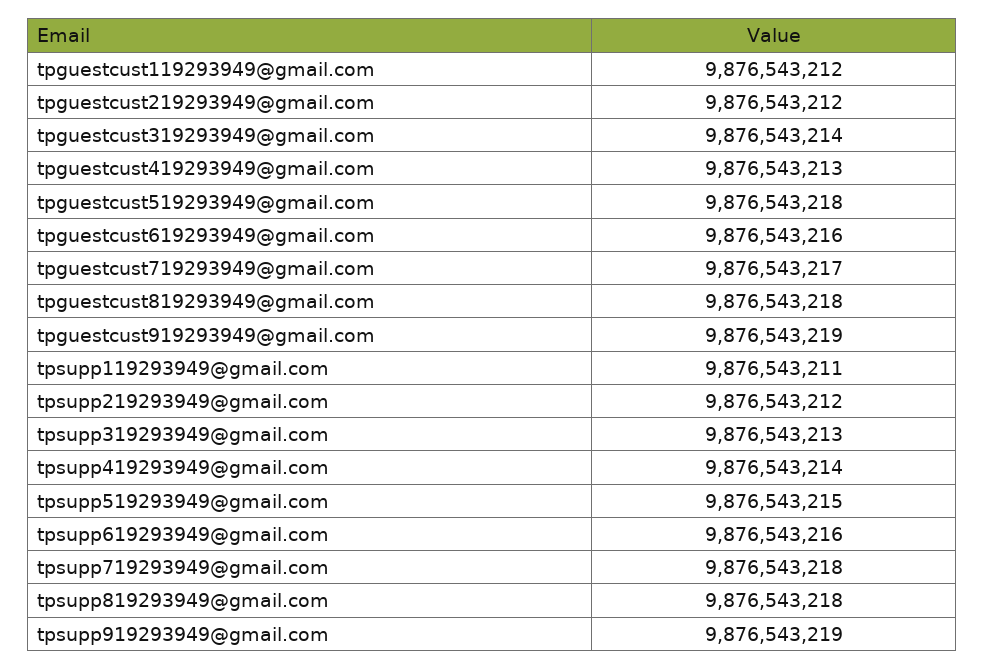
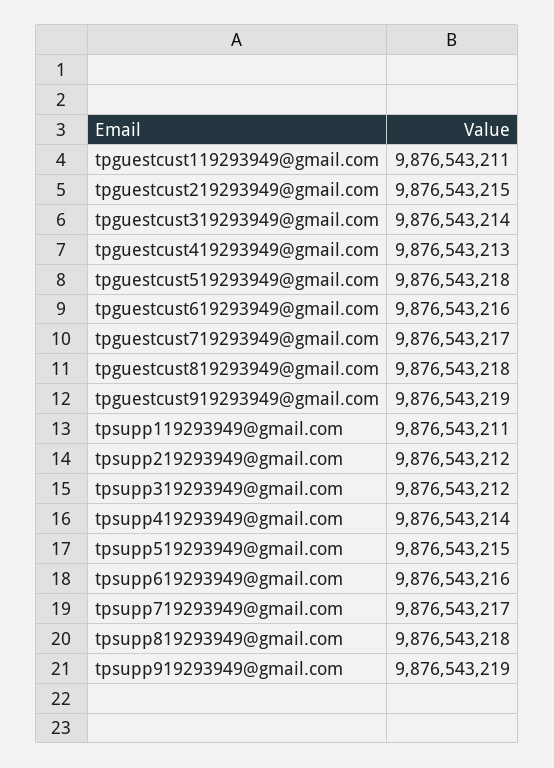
  {
-   "tpguestcust119293949@gmail.com": 9876543212,
+   "tpguestcust119293949@gmail.com": 9876543211,
-   "tpguestcust219293949@gmail.com": 9876543212,
+   "tpguestcust219293949@gmail.com": 9876543215,
    "tpguestcust319293949@gmail.com": 9876543214,
    "tpguestcust419293949@gmail.com": 9876543213,
    "tpguestcust519293949@gmail.com": 9876543218,
    "tpguestcust619293949@gmail.com": 9876543216,
    "tpguestcust719293949@gmail.com": 9876543217,
    "tpguestcust819293949@gmail.com": 9876543218,
    "tpguestcust919293949@gmail.com": 9876543219,
    "tpsupp119293949@gmail.com": 9876543211,
    "tpsupp219293949@gmail.com": 9876543212,
-   "tpsupp319293949@gmail.com": 9876543213,
+   "tpsupp319293949@gmail.com": 9876543212,
    "tpsupp419293949@gmail.com": 9876543214,
    "tpsupp519293949@gmail.com": 9876543215,
    "tpsupp619293949@gmail.com": 9876543216,
-   "tpsupp719293949@gmail.com": 9876543218,
+   "tpsupp719293949@gmail.com": 9876543217,
    "tpsupp819293949@gmail.com": 9876543218,
    "tpsupp919293949@gmail.com": 9876543219
  }

